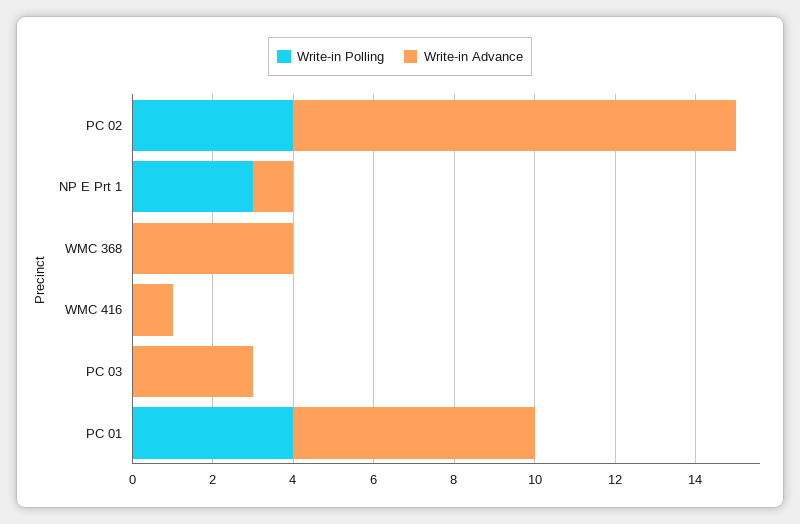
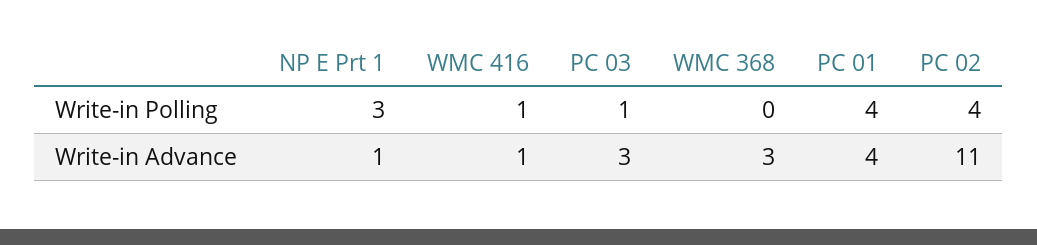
  {
    "Write-in Polling": {
      "PC 02": 4,
      "NP E Prt 1": 3,
      "WMC 368": 0,
-     "WMC 416": 0,
+     "WMC 416": 1,
-     "PC 03": 0,
+     "PC 03": 1,
      "PC 01": 4
    },
    "Write-in Advance": {
      "PC 02": 11,
      "NP E Prt 1": 1,
-     "WMC 368": 4,
+     "WMC 368": 3,
      "WMC 416": 1,
      "PC 03": 3,
-     "PC 01": 6
+     "PC 01": 4
    }
  }

